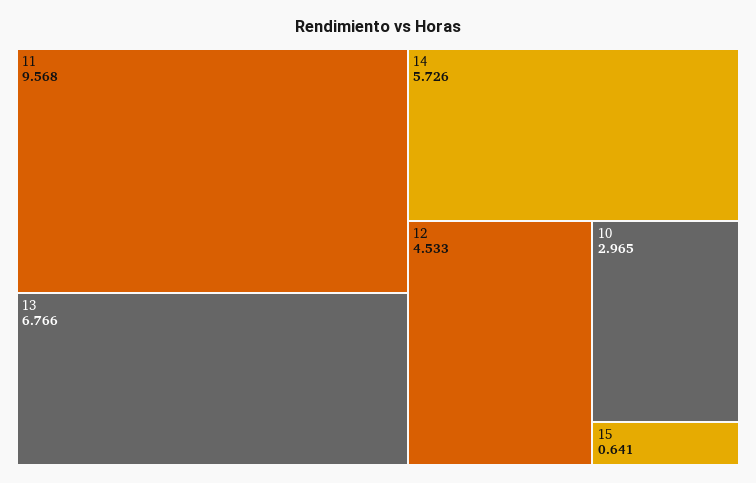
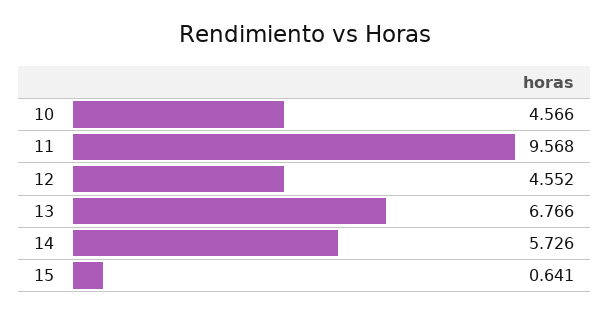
  {
    "11": 9.568,
    "13": 6.766,
    "14": 5.726,
-   "12": 4.533,
+   "12": 4.552,
-   "10": 2.965,
+   "10": 4.566,
    "15": 0.641
  }

